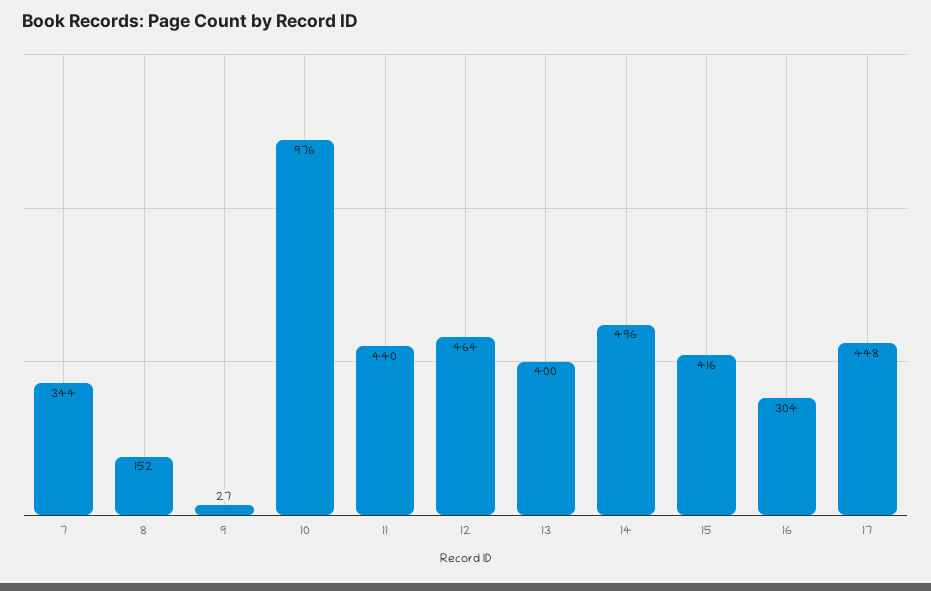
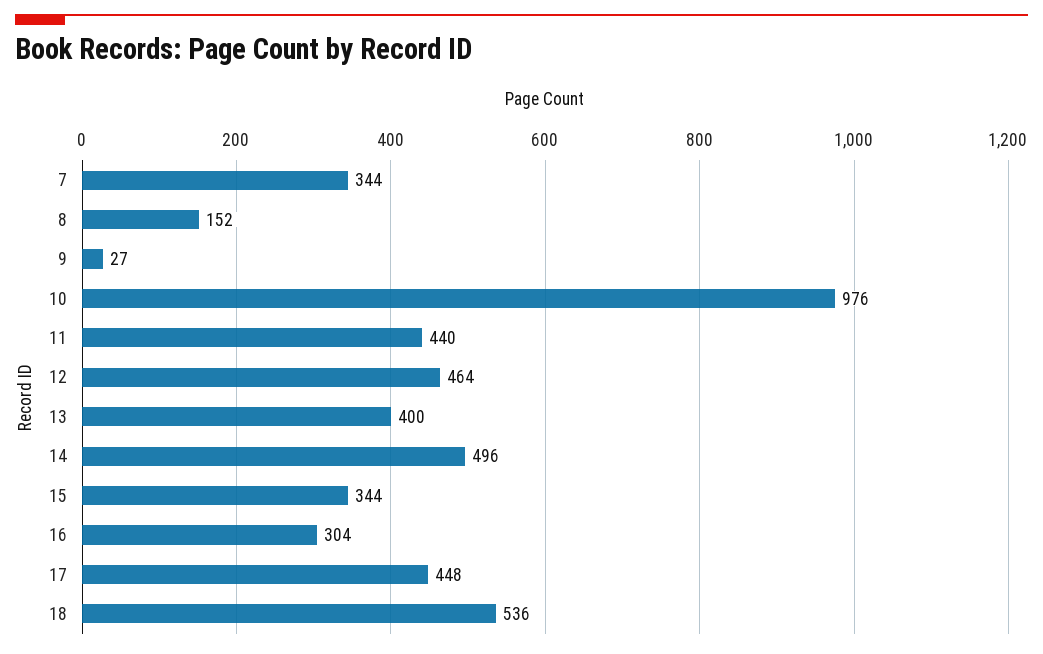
  {
    "7": 344,
    "8": 152,
    "9": 27,
    "10": 976,
    "11": 440,
    "12": 464,
    "13": 400,
    "14": 496,
-   "15": 416,
+   "15": 344,
    "16": 304,
-   "17": 448
+   "17": 448,
+   "18": 536
  }

